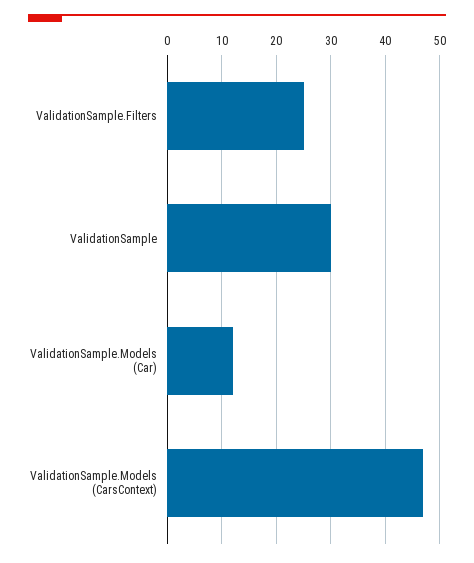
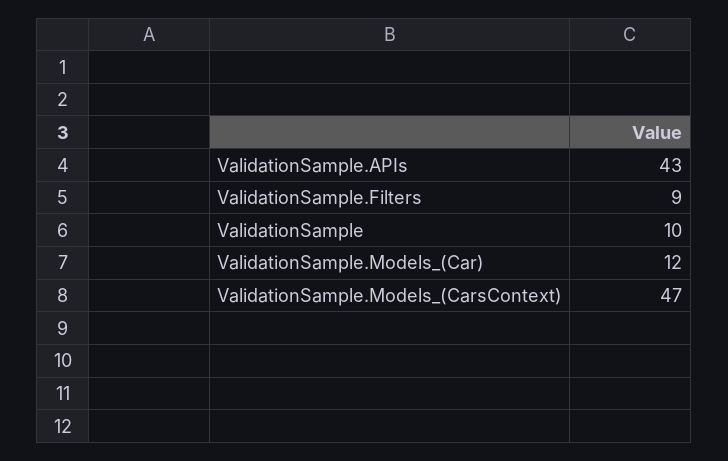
  {
-   "ValidationSample.Filters": 25,
+   "ValidationSample.Filters": 9,
-   "ValidationSample": 30,
+   "ValidationSample": 10,
    "ValidationSample.Models (Car)": 12,
-   "ValidationSample.Models (CarsContext)": 47
+   "ValidationSample.Models (CarsContext)": 47,
+   "ValidationSample.APIs": 43
  }

